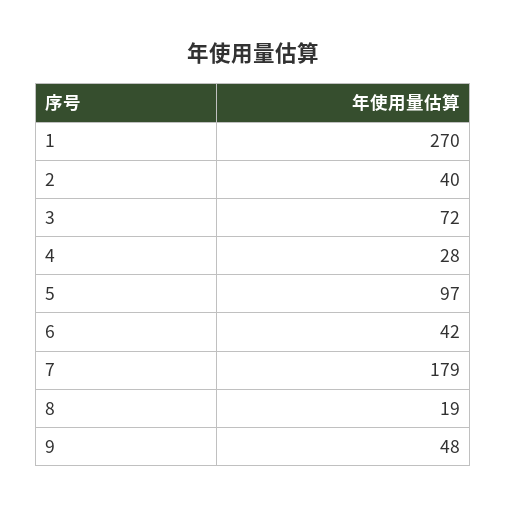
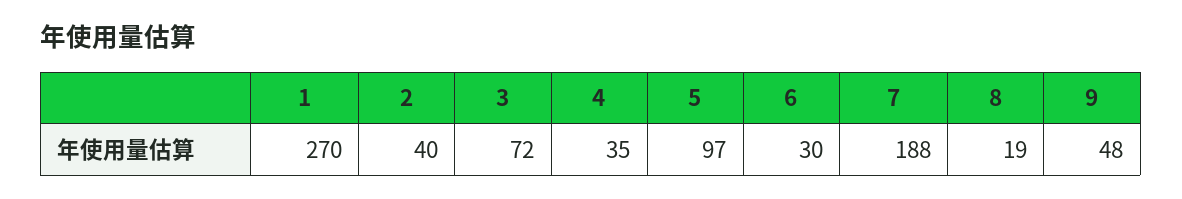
  {
    "1": 270,
    "2": 40,
    "3": 72,
-   "4": 28,
+   "4": 35,
    "5": 97,
-   "6": 42,
+   "6": 30,
-   "7": 179,
+   "7": 188,
    "8": 19,
    "9": 48
  }

